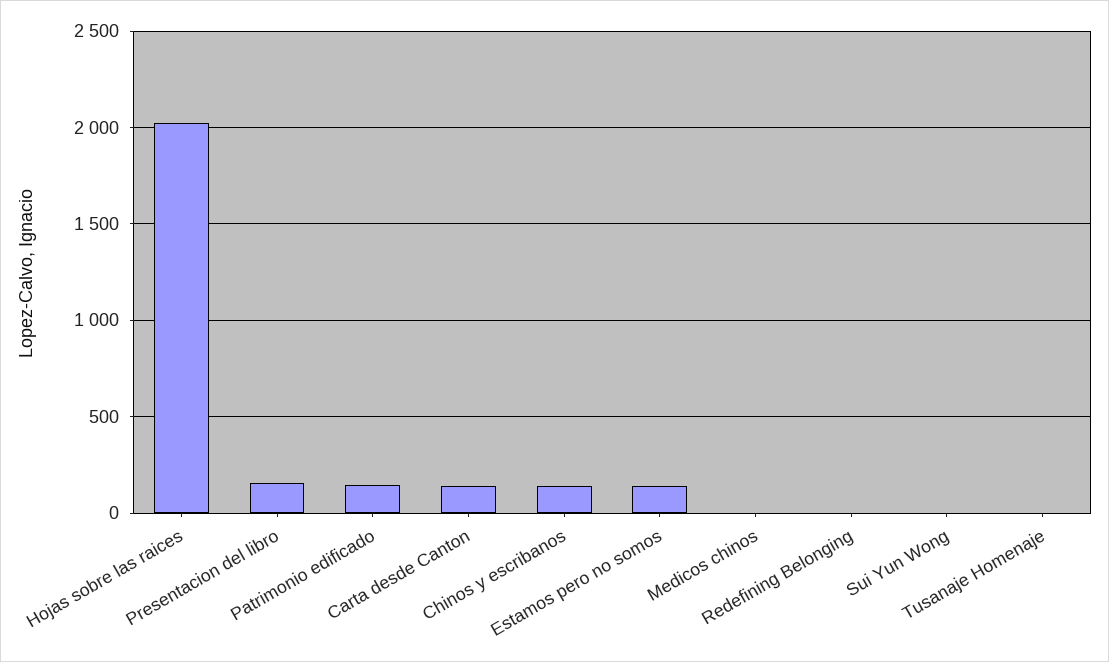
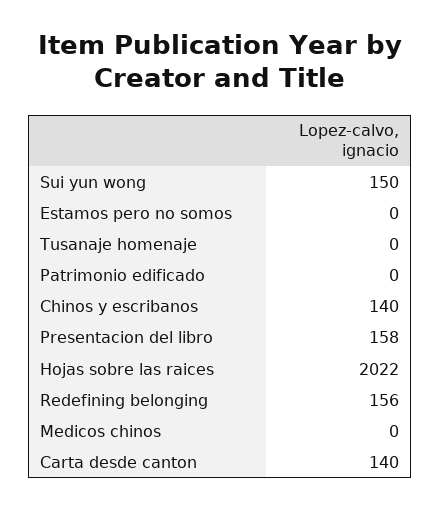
  {
    "Hojas sobre las raices": 2022,
    "Presentacion del libro": 158,
-   "Patrimonio edificado": 150,
+   "Patrimonio edificado": 0,
    "Carta desde Canton": 140,
    "Chinos y escribanos": 140,
-   "Estamos pero no somos": 150,
+   "Estamos pero no somos": 0,
    "Medicos chinos": 0,
-   "Redefining Belonging": 0,
+   "Redefining Belonging": 156,
-   "Sui Yun Wong": 0,
+   "Sui Yun Wong": 150,
    "Tusanaje Homenaje": 0
  }

